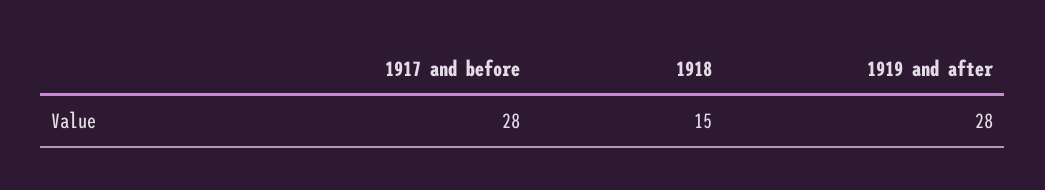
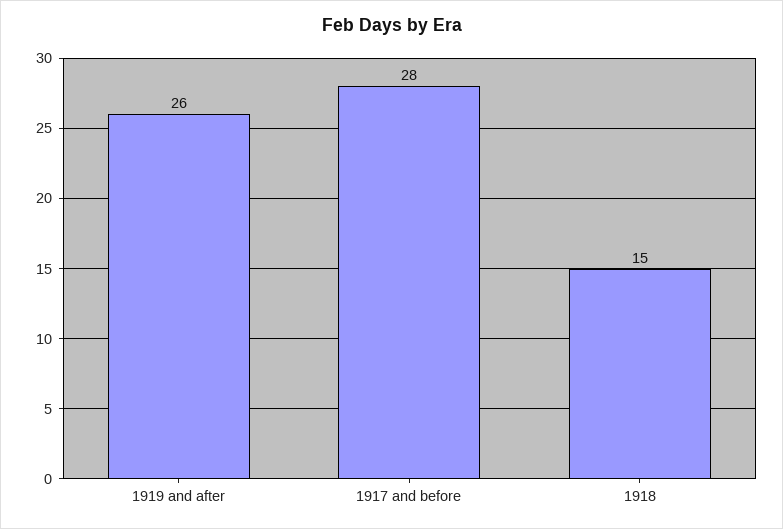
  {
    "1917 and before": 28,
    "1918": 15,
-   "1919 and after": 28
+   "1919 and after": 26
  }

